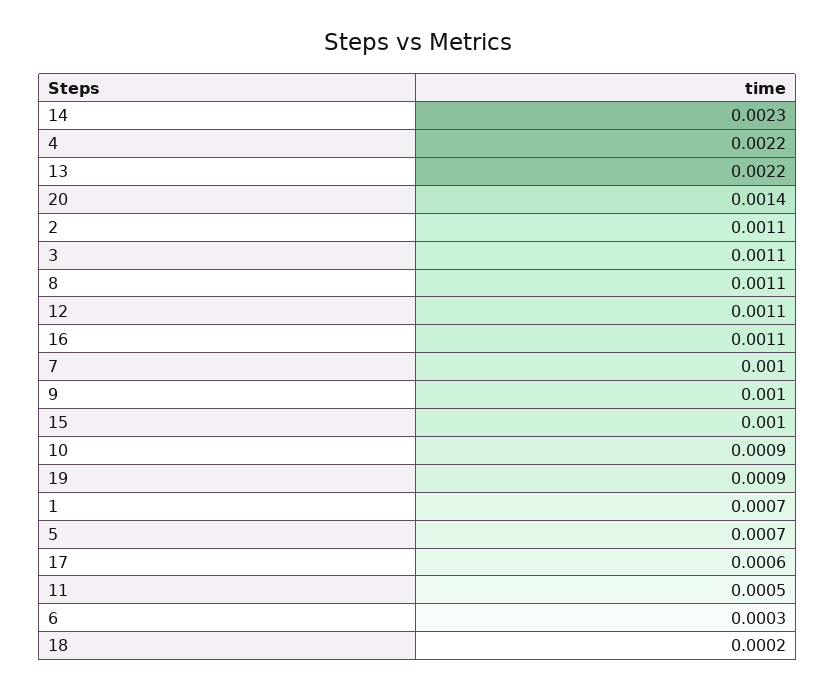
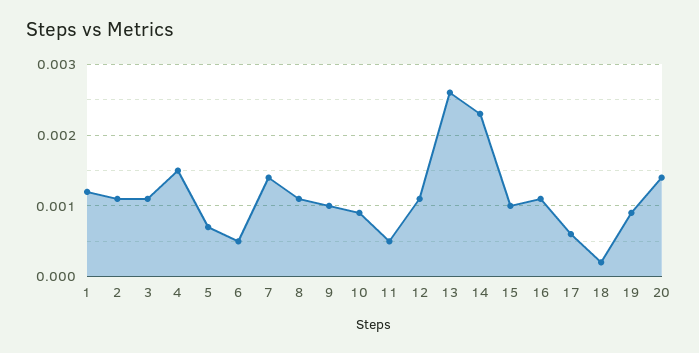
  {
    "14": 0.0023,
-   "4": 0.0022,
+   "4": 0.0015,
-   "13": 0.0022,
+   "13": 0.0026,
    "20": 0.0014,
    "2": 0.0011,
    "3": 0.0011,
    "8": 0.0011,
    "12": 0.0011,
    "16": 0.0011,
-   "7": 0.001,
+   "7": 0.0014,
    "9": 0.001,
    "15": 0.001,
    "10": 0.0009,
    "19": 0.0009,
-   "1": 0.0007,
+   "1": 0.0012,
    "5": 0.0007,
    "17": 0.0006,
    "11": 0.0005,
-   "6": 0.0003,
+   "6": 0.0005,
    "18": 0.0002
  }

